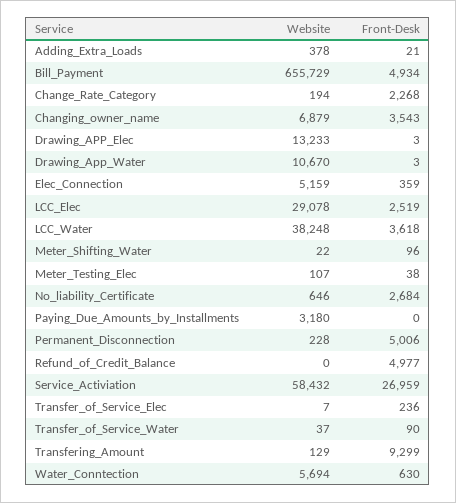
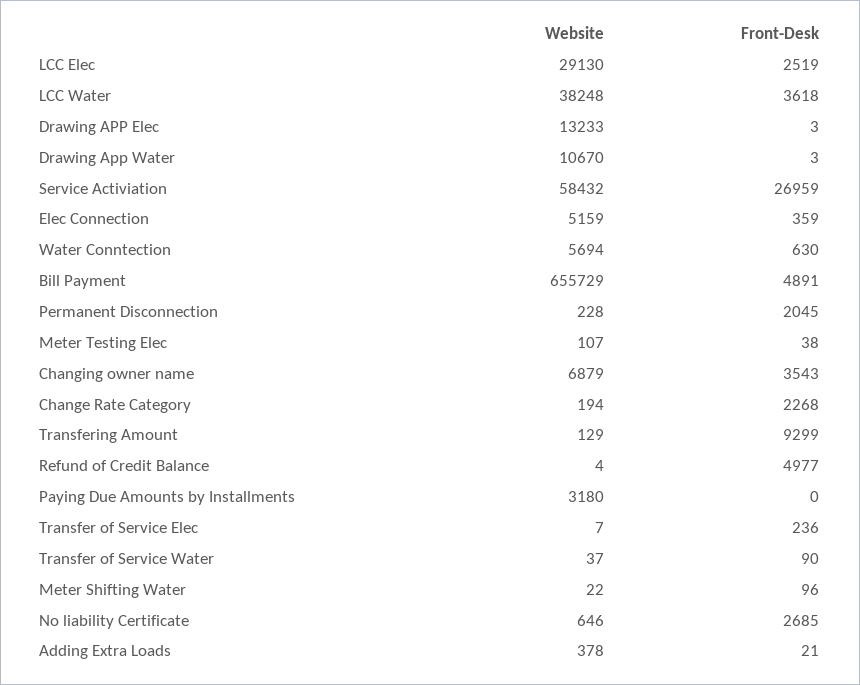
  {
    "Website": {
      "Adding_Extra_Loads": 378,
      "Bill_Payment": 655729,
      "Change_Rate_Category": 194,
      "Changing_owner_name": 6879,
      "Drawing_APP_Elec": 13233,
      "Drawing_App_Water": 10670,
      "Elec_Connection": 5159,
-     "LCC_Elec": 29078,
+     "LCC_Elec": 29130,
      "LCC_Water": 38248,
      "Meter_Shifting_Water": 22,
      "Meter_Testing_Elec": 107,
      "No_liability_Certificate": 646,
      "Paying_Due_Amounts_by_Installments": 3180,
      "Permanent_Disconnection": 228,
-     "Refund_of_Credit_Balance": 0,
+     "Refund_of_Credit_Balance": 4,
      "Service_Activiation": 58432,
      "Transfer_of_Service_Elec": 7,
      "Transfer_of_Service_Water": 37,
      "Transfering_Amount": 129,
      "Water_Conntection": 5694
    },
    "Front-Desk": {
      "Adding_Extra_Loads": 21,
-     "Bill_Payment": 4934,
+     "Bill_Payment": 4891,
      "Change_Rate_Category": 2268,
      "Changing_owner_name": 3543,
      "Drawing_APP_Elec": 3,
      "Drawing_App_Water": 3,
      "Elec_Connection": 359,
      "LCC_Elec": 2519,
      "LCC_Water": 3618,
      "Meter_Shifting_Water": 96,
      "Meter_Testing_Elec": 38,
-     "No_liability_Certificate": 2684,
+     "No_liability_Certificate": 2685,
      "Paying_Due_Amounts_by_Installments": 0,
-     "Permanent_Disconnection": 5006,
+     "Permanent_Disconnection": 2045,
      "Refund_of_Credit_Balance": 4977,
      "Service_Activiation": 26959,
      "Transfer_of_Service_Elec": 236,
      "Transfer_of_Service_Water": 90,
      "Transfering_Amount": 9299,
      "Water_Conntection": 630
    }
  }

